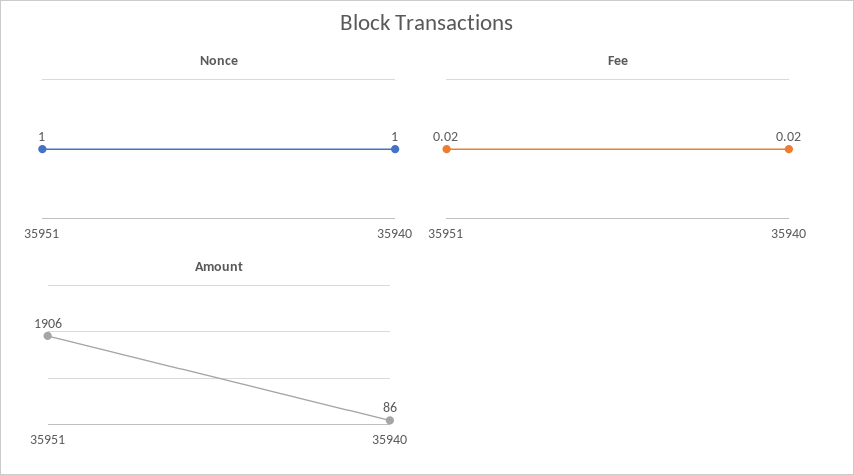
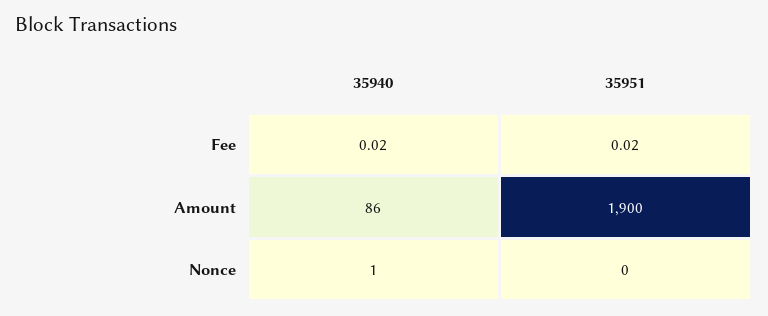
  {
    "Nonce": {
-     "35951": 1,
+     "35951": 0,
      "35940": 1
    },
    "Fee": {
      "35951": 0.02,
      "35940": 0.02
    },
    "Amount": {
-     "35951": 1906,
+     "35951": 1900,
      "35940": 86
    }
  }

